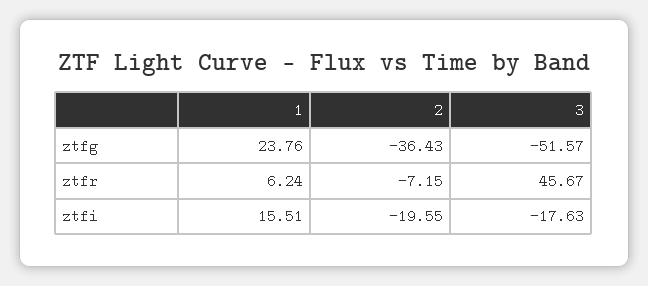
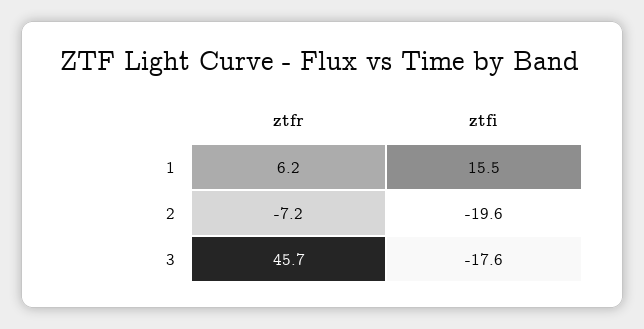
  {
    "1": {
-     "ztfg": 23.76,
      "ztfr": 6.24,
      "ztfi": 15.51
    },
    "2": {
-     "ztfg": -36.43,
      "ztfr": -7.15,
      "ztfi": -19.55
    },
    "3": {
-     "ztfg": -51.57,
      "ztfr": 45.67,
      "ztfi": -17.63
    }
  }

